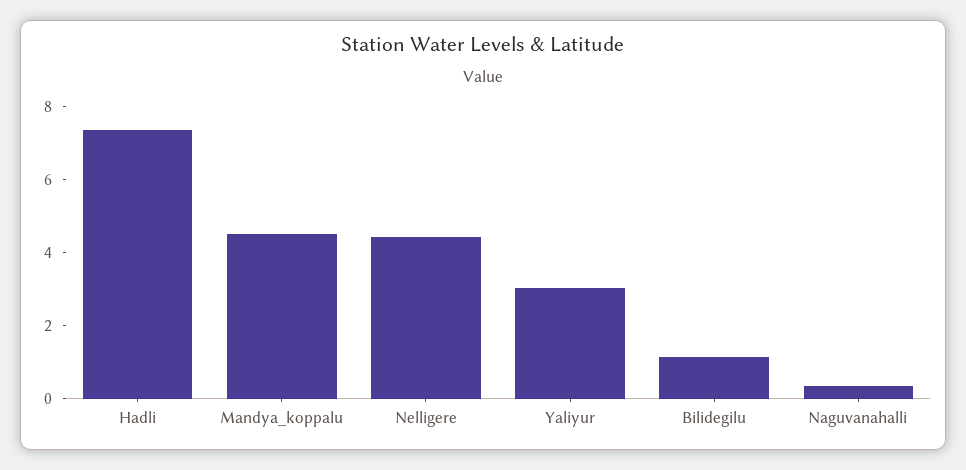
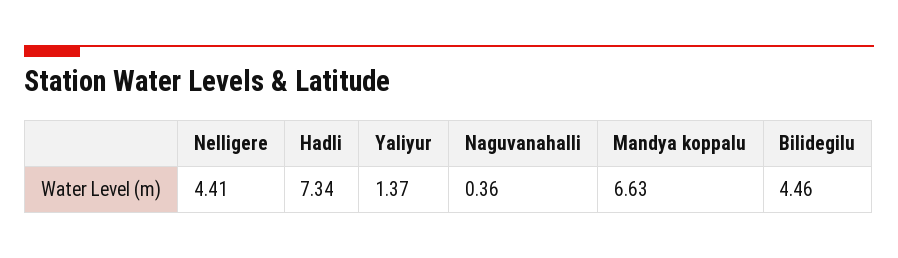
  {
    "Hadli": 7.34,
-   "Mandya_koppalu": 4.5,
+   "Mandya_koppalu": 6.63,
    "Nelligere": 4.41,
-   "Yaliyur": 3,
+   "Yaliyur": 1.37,
-   "Bilidegilu": 1,
+   "Bilidegilu": 4.46,
    "Naguvanahalli": 0.36
  }

